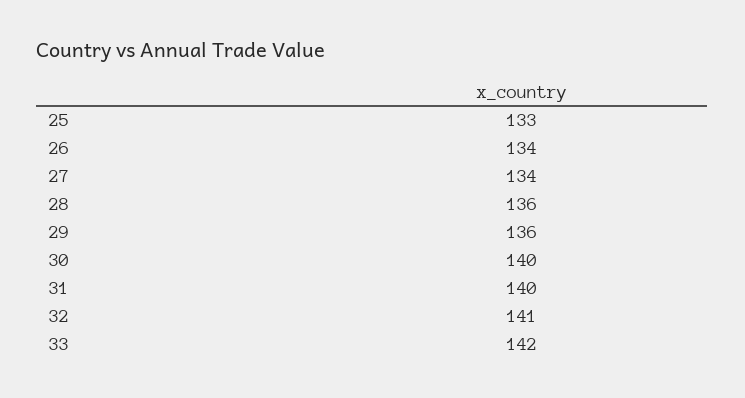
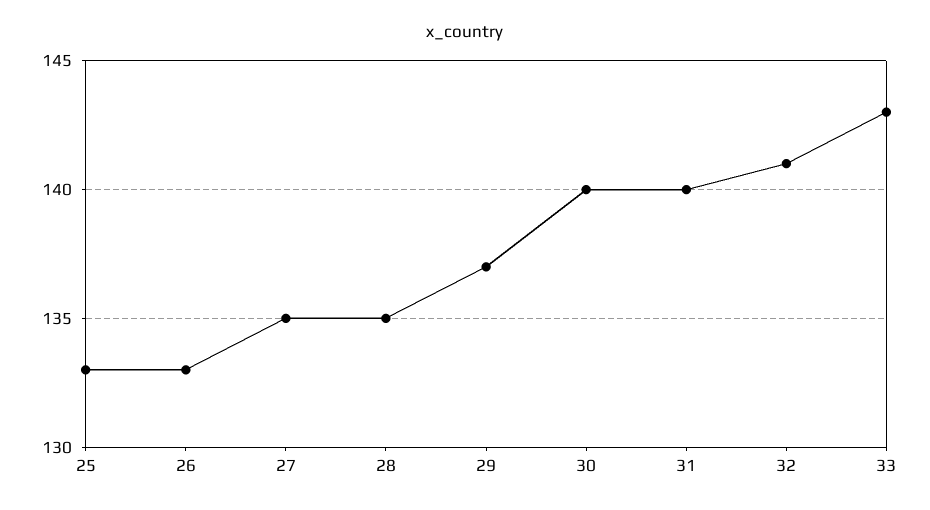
  {
    "25": 133,
-   "26": 134,
+   "26": 133,
-   "27": 134,
+   "27": 135,
-   "28": 136,
+   "28": 135,
-   "29": 136,
+   "29": 137,
    "30": 140,
    "31": 140,
    "32": 141,
-   "33": 142
+   "33": 143
  }

